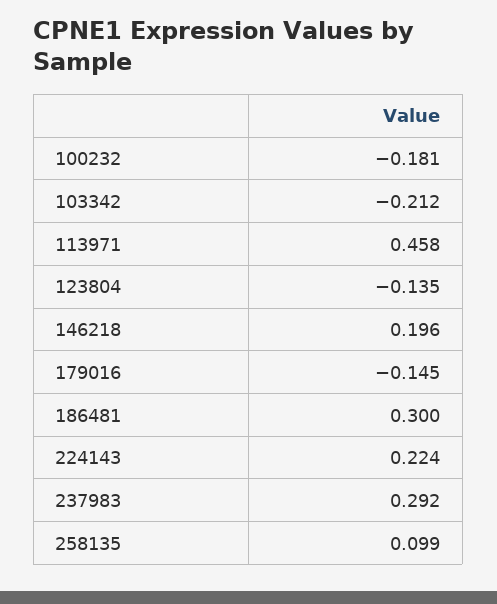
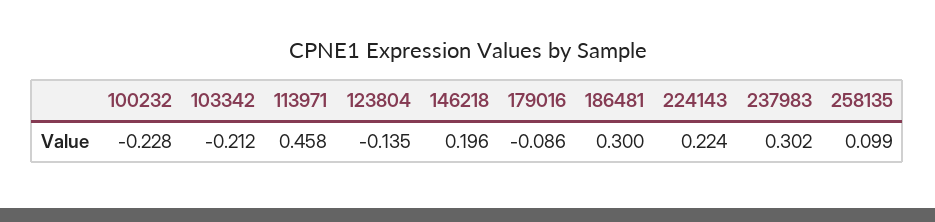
  {
-   "100232": -0.181,
+   "100232": -0.228,
    "103342": -0.212,
    "113971": 0.458,
    "123804": -0.135,
    "146218": 0.196,
-   "179016": -0.145,
+   "179016": -0.086,
    "186481": 0.3,
    "224143": 0.224,
-   "237983": 0.292,
+   "237983": 0.302,
    "258135": 0.099
  }

